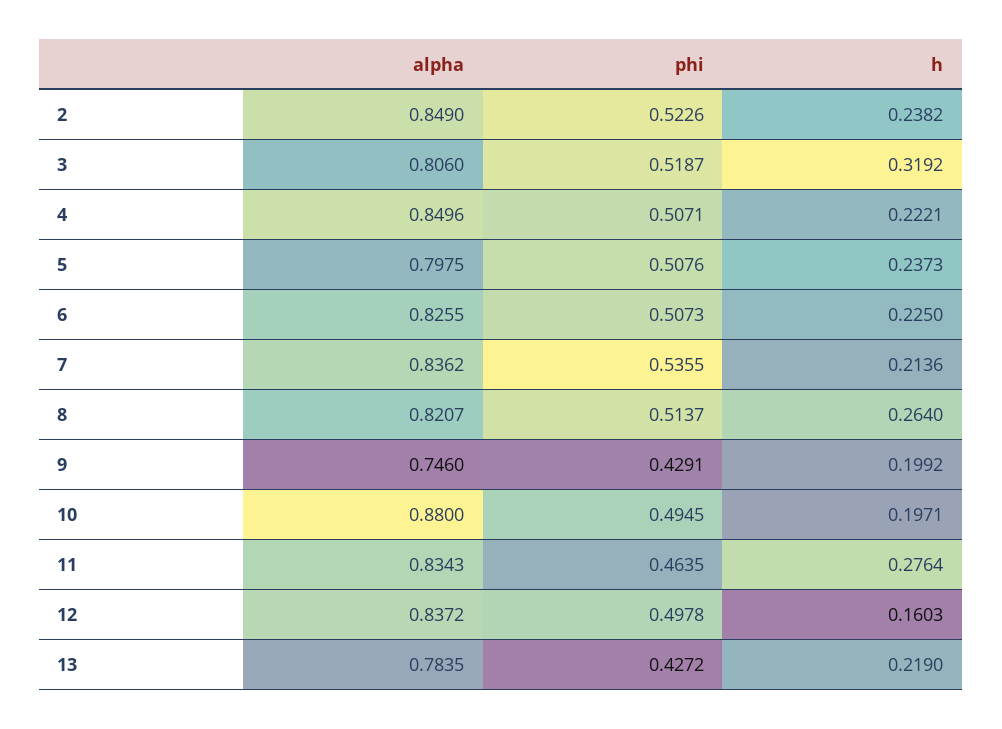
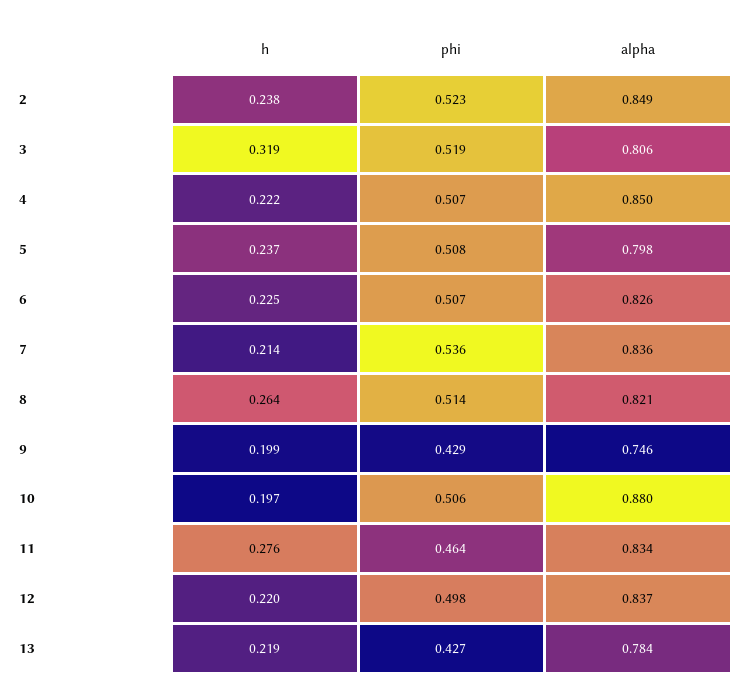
  {
    "alpha": {
      "2": 0.849,
      "3": 0.806,
      "4": 0.8496,
      "5": 0.7975,
      "6": 0.8255,
      "7": 0.8362,
      "8": 0.8207,
      "9": 0.746,
      "10": 0.88,
      "11": 0.8343,
      "12": 0.8372,
      "13": 0.7835
    },
    "phi": {
      "2": 0.5226,
      "3": 0.5187,
      "4": 0.5071,
      "5": 0.5076,
      "6": 0.5073,
      "7": 0.5355,
      "8": 0.5137,
      "9": 0.4291,
-     "10": 0.4945,
+     "10": 0.506,
      "11": 0.4635,
      "12": 0.4978,
      "13": 0.4272
    },
    "h": {
      "2": 0.2382,
      "3": 0.3192,
      "4": 0.2221,
      "5": 0.2373,
      "6": 0.225,
      "7": 0.2136,
      "8": 0.264,
      "9": 0.1992,
      "10": 0.1971,
      "11": 0.2764,
-     "12": 0.1603,
+     "12": 0.22,
      "13": 0.219
    }
  }

